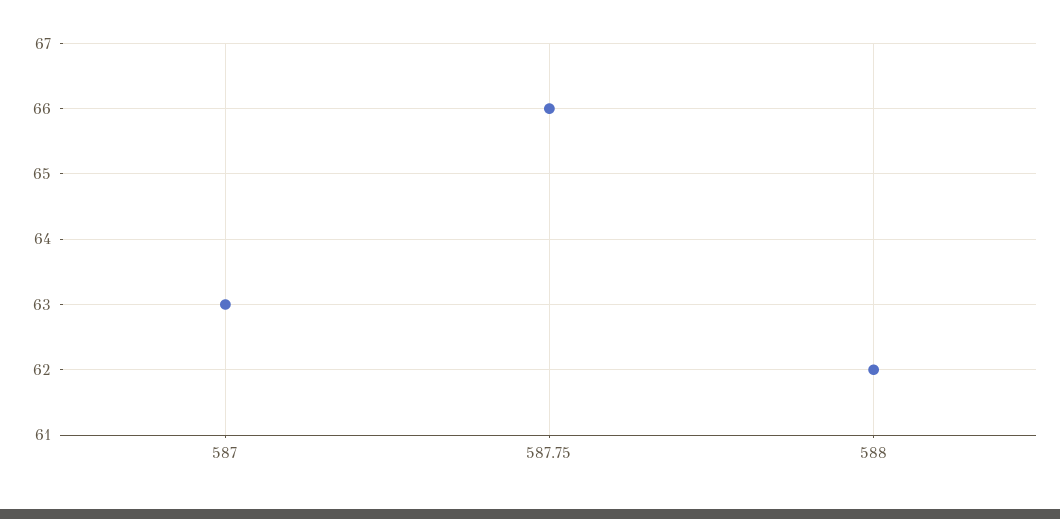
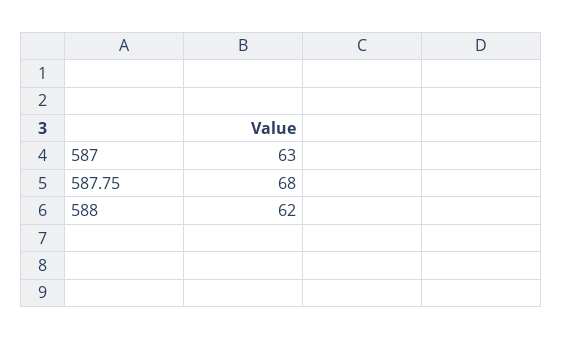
  {
    "587": 63,
-   "587.75": 66,
+   "587.75": 68,
    "588": 62
  }

